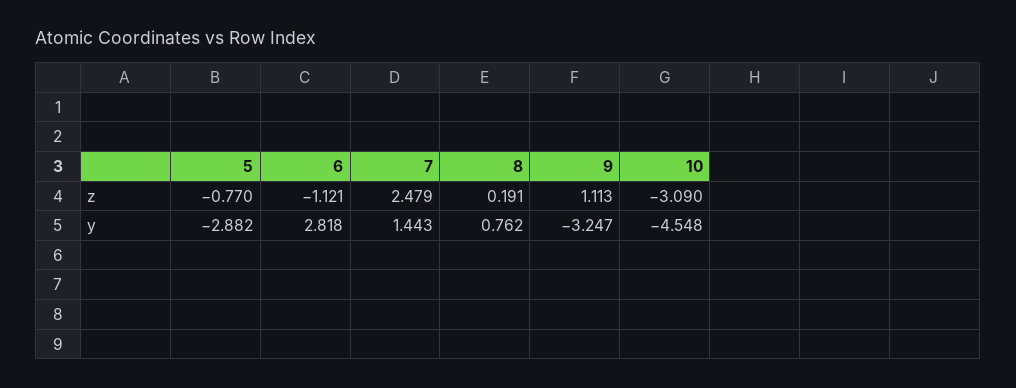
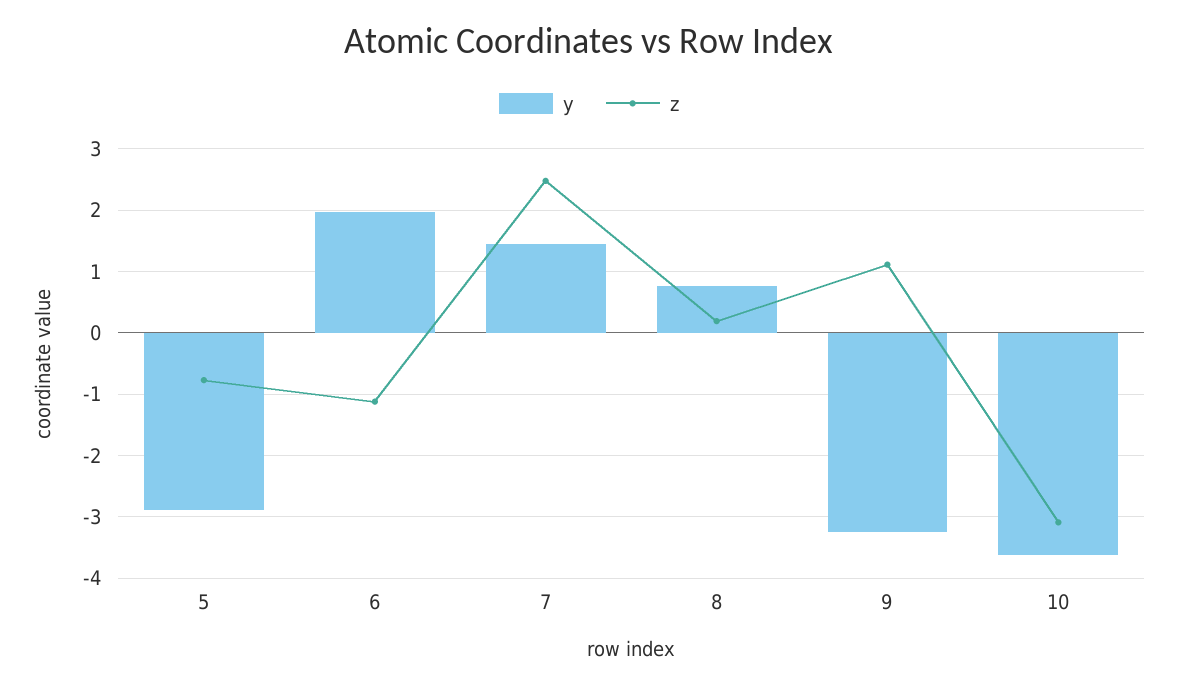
  {
    "z": {
      "5": -0.77,
      "6": -1.121,
      "7": 2.479,
      "8": 0.191,
      "9": 1.113,
      "10": -3.09
    },
    "y": {
      "5": -2.882,
-     "6": 2.818,
+     "6": 2,
      "7": 1.443,
      "8": 0.762,
      "9": -3.247,
-     "10": -4.548
+     "10": -3.6
    }
  }

